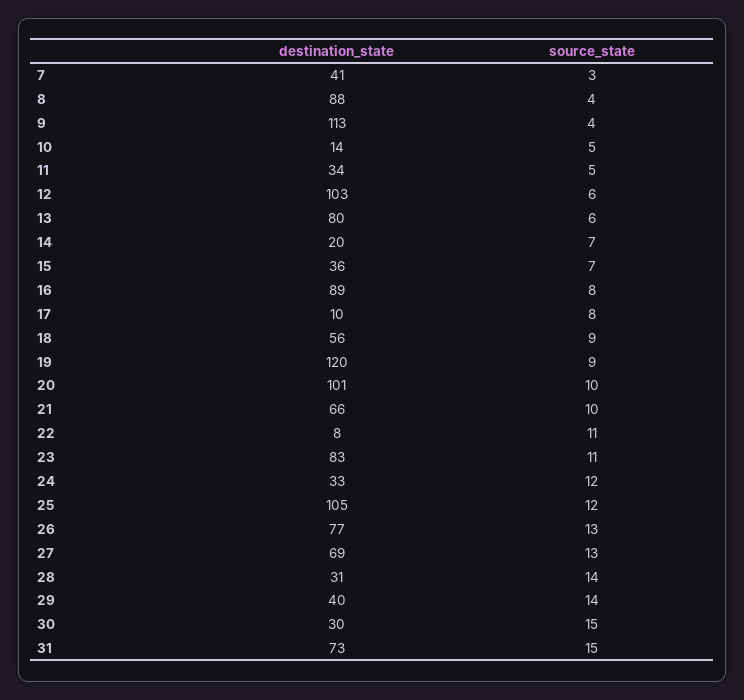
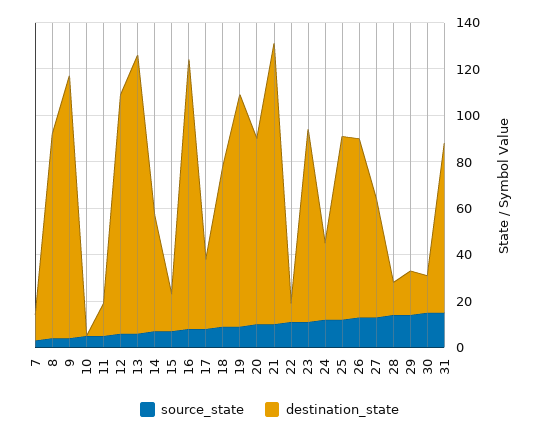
  {
    "destination_state": {
-     "7": 41,
+     "7": 10,
      "8": 88,
      "9": 113,
-     "10": 14,
+     "10": 0,
-     "11": 34,
+     "11": 15,
      "12": 103,
-     "13": 80,
+     "13": 120,
-     "14": 20,
+     "14": 50,
-     "15": 36,
+     "15": 15,
-     "16": 89,
+     "16": 115,
-     "17": 10,
+     "17": 30,
-     "18": 56,
+     "18": 70,
-     "19": 120,
+     "19": 100,
-     "20": 101,
+     "20": 80,
-     "21": 66,
+     "21": 120,
      "22": 8,
      "23": 83,
      "24": 33,
-     "25": 105,
+     "25": 80,
      "26": 77,
-     "27": 69,
+     "27": 50,
-     "28": 31,
+     "28": 15,
-     "29": 40,
+     "29": 20,
-     "30": 30,
+     "30": 15,
      "31": 73
    },
    "source_state": {
      "7": 3,
      "8": 4,
      "9": 4,
      "10": 5,
      "11": 5,
      "12": 6,
      "13": 6,
      "14": 7,
      "15": 7,
      "16": 8,
      "17": 8,
      "18": 9,
      "19": 9,
      "20": 10,
      "21": 10,
      "22": 11,
      "23": 11,
      "24": 12,
      "25": 12,
      "26": 13,
      "27": 13,
      "28": 14,
      "29": 14,
      "30": 15,
      "31": 15
    }
  }

